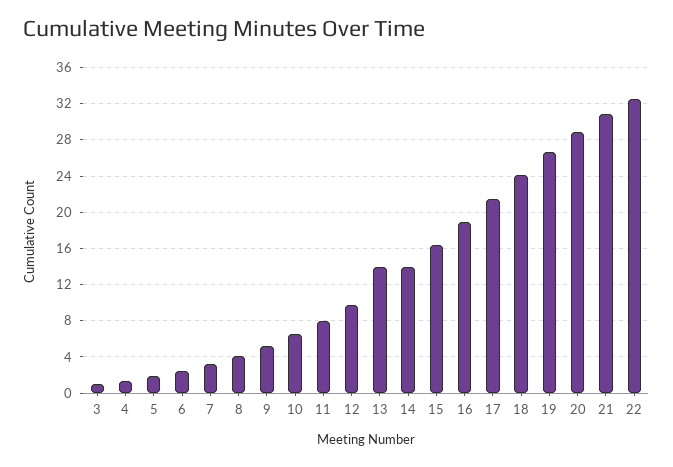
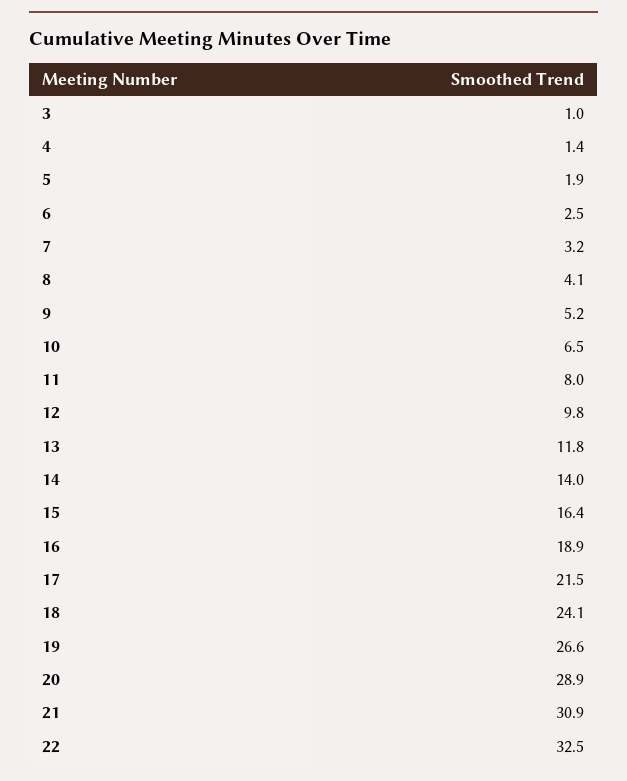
  {
    "3": 1,
    "4": 1.4,
    "5": 1.9,
    "6": 2.5,
    "7": 3.2,
    "8": 4.1,
    "9": 5.2,
    "10": 6.5,
    "11": 8,
    "12": 9.8,
-   "13": 14,
+   "13": 11.8,
    "14": 14,
    "15": 16.4,
    "16": 18.9,
    "17": 21.5,
    "18": 24.1,
    "19": 26.6,
    "20": 28.9,
    "21": 30.9,
    "22": 32.5
  }

